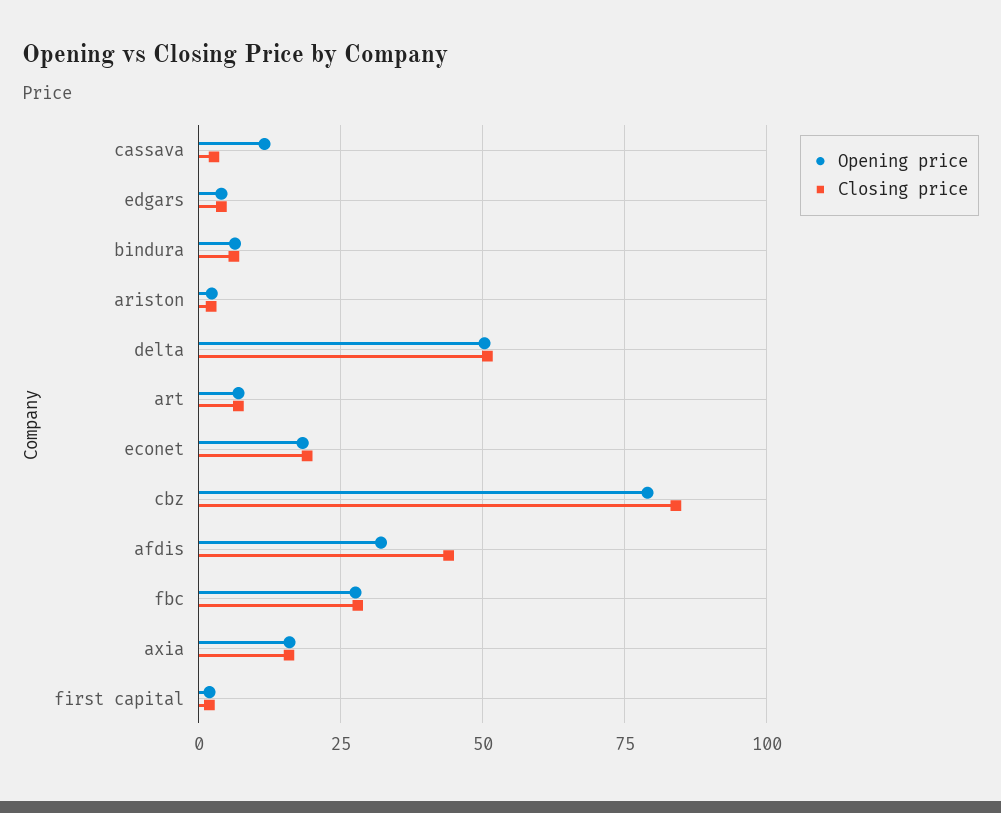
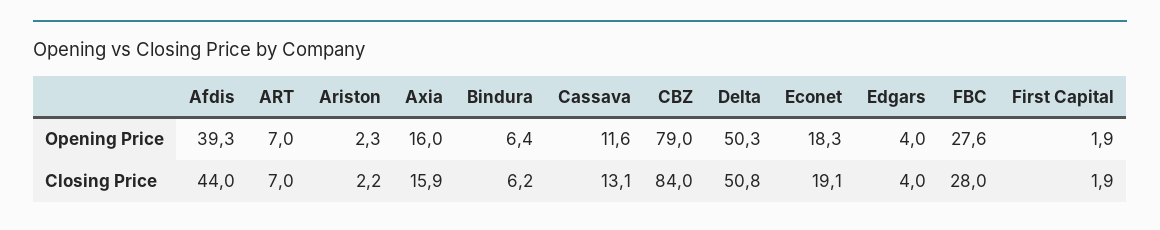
  {
    "Opening price": {
      "cassava": 11.6,
      "edgars": 4,
      "bindura": 6.4,
      "ariston": 2.3,
      "delta": 50.3,
      "art": 7,
      "econet": 18.3,
      "cbz": 79,
-     "afdis": 32.5,
+     "afdis": 39.3,
      "fbc": 27.6,
      "axia": 16,
      "first capital": 1.9
    },
    "Closing price": {
-     "cassava": 2.5,
+     "cassava": 13.1,
      "edgars": 4,
      "bindura": 6.2,
      "ariston": 2.2,
      "delta": 50.8,
      "art": 7,
      "econet": 19.1,
      "cbz": 84,
      "afdis": 44,
      "fbc": 28,
      "axia": 15.9,
      "first capital": 1.9
    }
  }

